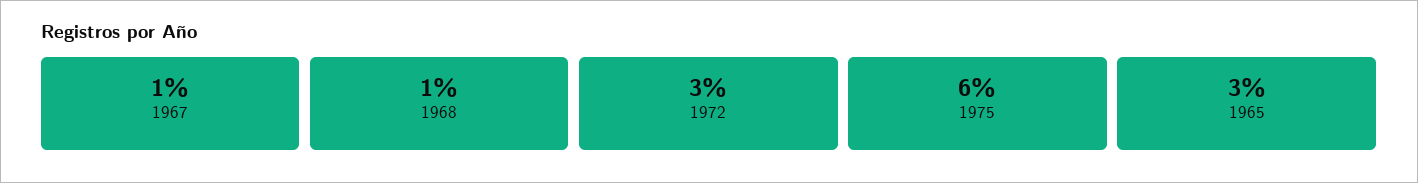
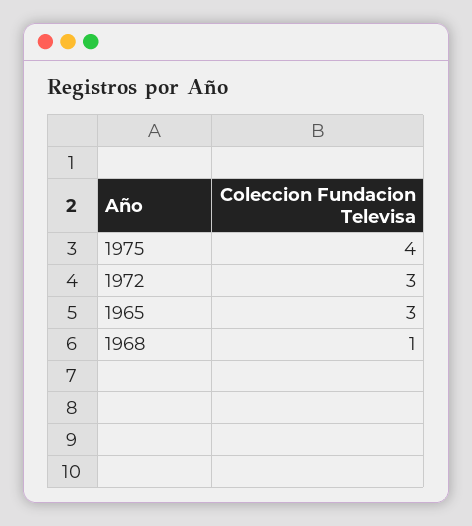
  {
-   "1967": 1,
    "1968": 1,
    "1972": 3,
-   "1975": 6,
+   "1975": 4,
    "1965": 3
  }

